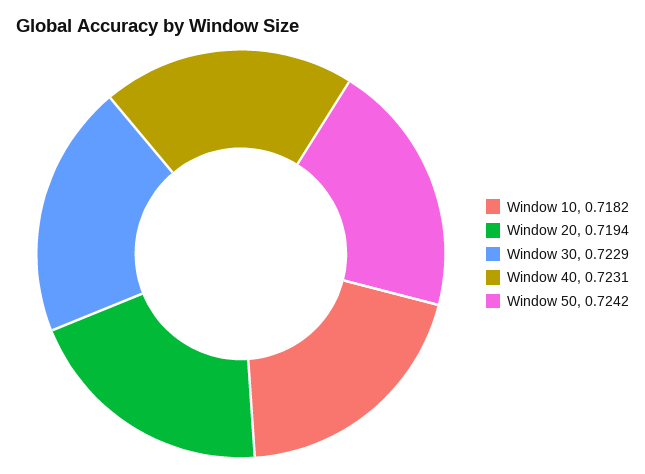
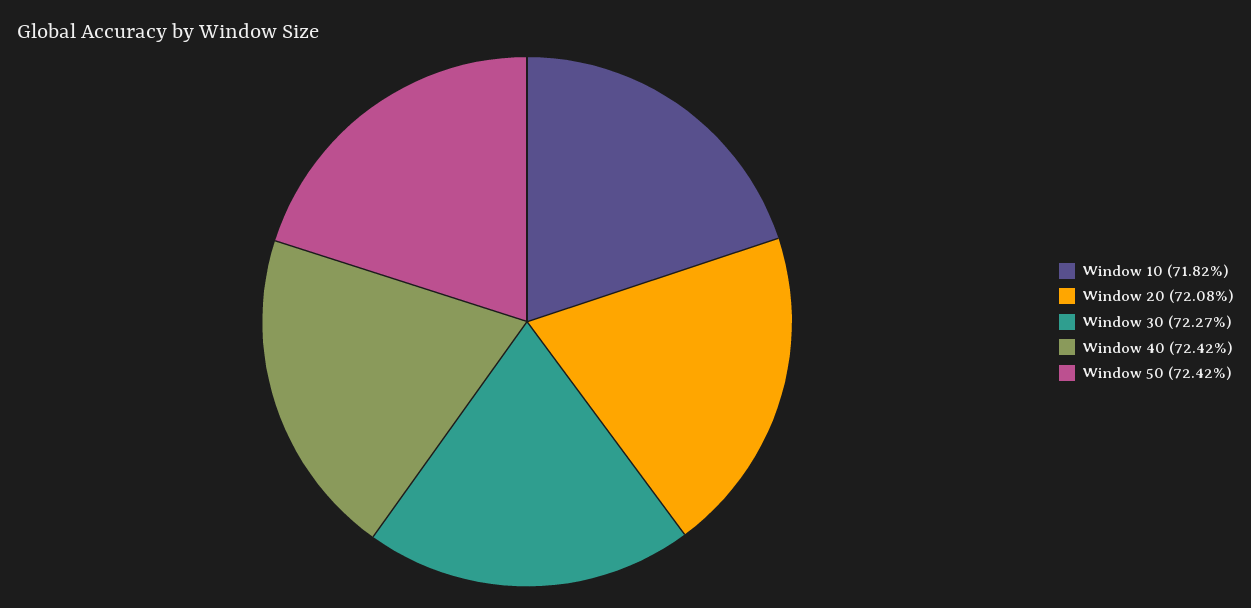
  {
    "Window 10": 0.7182,
-   "Window 20": 0.7194,
+   "Window 20": 0.7208,
-   "Window 30": 0.7229,
+   "Window 30": 0.7227,
-   "Window 40": 0.7231,
+   "Window 40": 0.7242,
    "Window 50": 0.7242
  }

